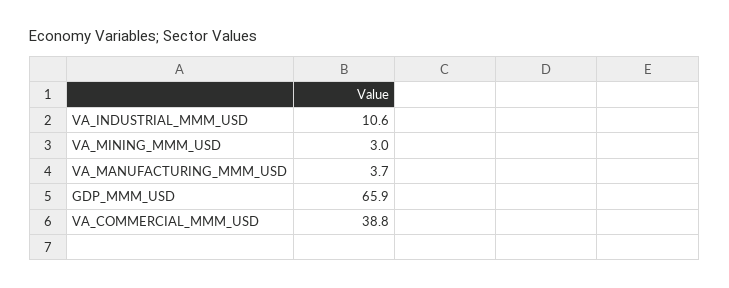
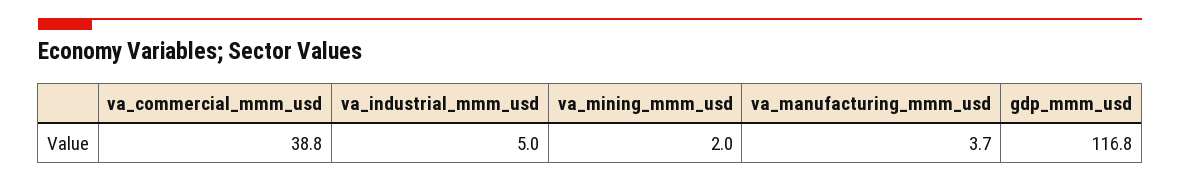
  {
-   "VA_INDUSTRIAL_MMM_USD": 10.6,
+   "VA_INDUSTRIAL_MMM_USD": 5,
-   "VA_MINING_MMM_USD": 3,
+   "VA_MINING_MMM_USD": 2,
    "VA_MANUFACTURING_MMM_USD": 3.7,
-   "GDP_MMM_USD": 65.9,
+   "GDP_MMM_USD": 116.8,
    "VA_COMMERCIAL_MMM_USD": 38.8
  }

